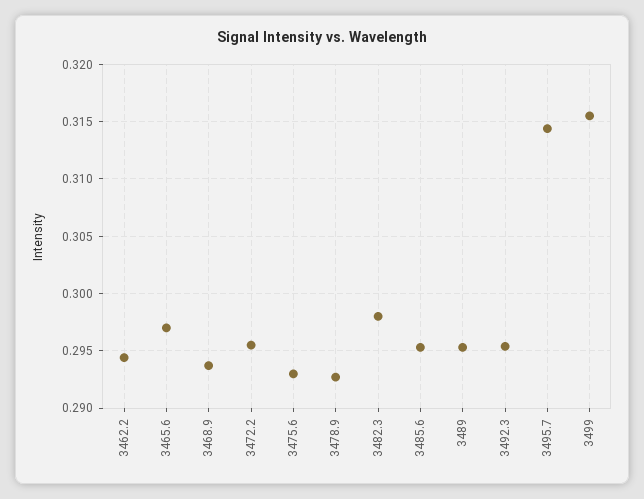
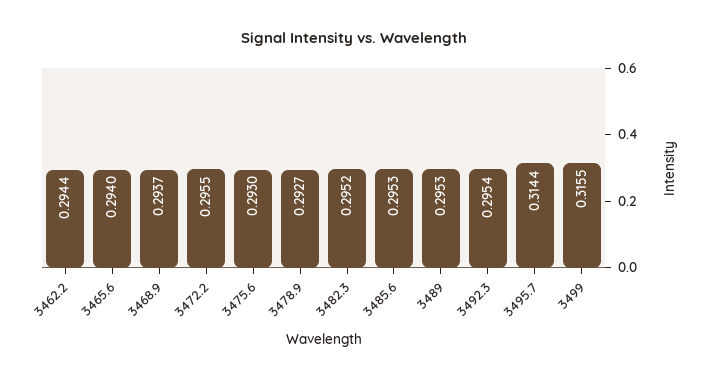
  {
    "3462.2": 0.2944,
-   "3465.6": 0.297,
+   "3465.6": 0.294,
    "3468.9": 0.2937,
    "3472.2": 0.2955,
    "3475.6": 0.293,
    "3478.9": 0.2927,
-   "3482.3": 0.298,
+   "3482.3": 0.2952,
    "3485.6": 0.2953,
    "3489": 0.2953,
    "3492.3": 0.2954,
    "3495.7": 0.3144,
    "3499": 0.3155
  }

